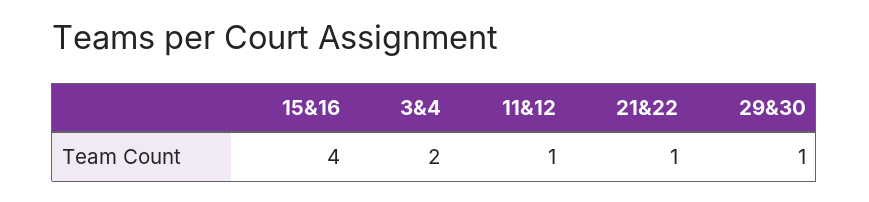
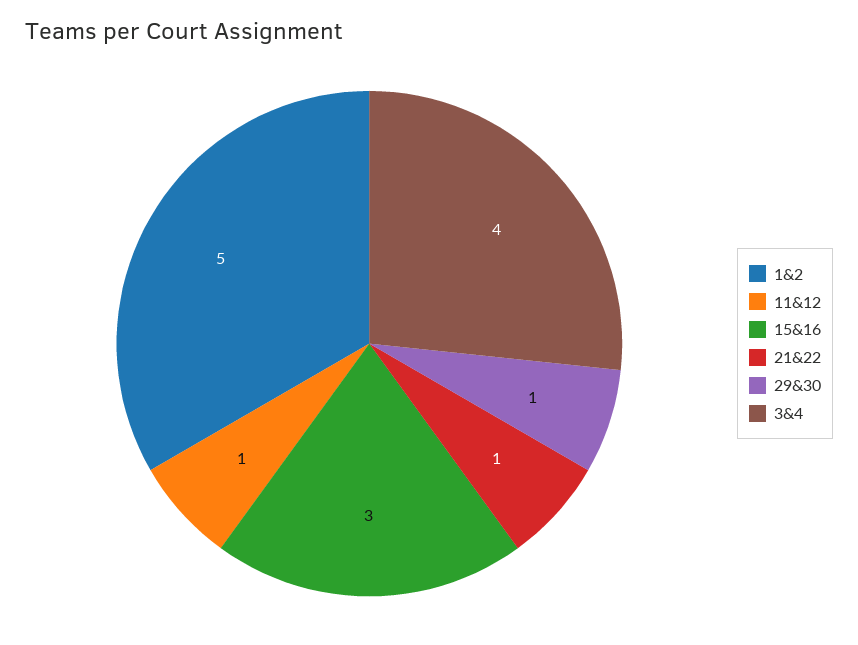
  {
-   "15&16": 4,
+   "15&16": 3,
-   "3&4": 2,
+   "3&4": 4,
    "11&12": 1,
    "21&22": 1,
-   "29&30": 1
+   "29&30": 1,
+   "1&2": 5
  }

